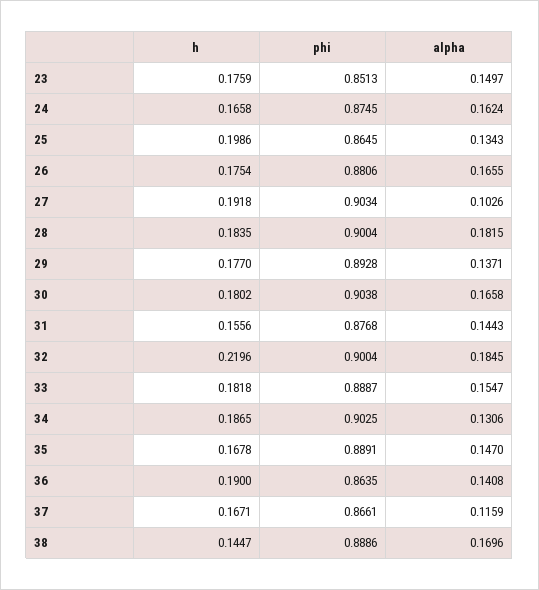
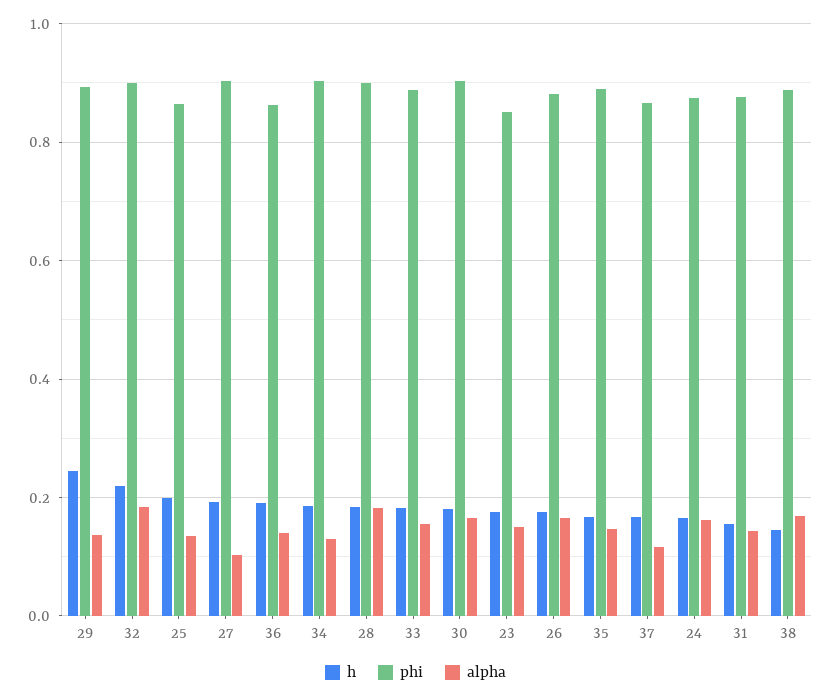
  {
    "h": {
      "23": 0.1759,
      "24": 0.1658,
      "25": 0.1986,
      "26": 0.1754,
      "27": 0.1918,
      "28": 0.1835,
-     "29": 0.177,
+     "29": 0.24,
      "30": 0.1802,
      "31": 0.1556,
      "32": 0.2196,
      "33": 0.1818,
      "34": 0.1865,
      "35": 0.1678,
      "36": 0.19,
      "37": 0.1671,
      "38": 0.1447
    },
    "phi": {
      "23": 0.8513,
      "24": 0.8745,
      "25": 0.8645,
      "26": 0.8806,
      "27": 0.9034,
      "28": 0.9004,
      "29": 0.8928,
      "30": 0.9038,
      "31": 0.8768,
      "32": 0.9004,
      "33": 0.8887,
      "34": 0.9025,
      "35": 0.8891,
      "36": 0.8635,
      "37": 0.8661,
      "38": 0.8886
    },
    "alpha": {
      "23": 0.1497,
      "24": 0.1624,
      "25": 0.1343,
      "26": 0.1655,
      "27": 0.1026,
      "28": 0.1815,
      "29": 0.1371,
      "30": 0.1658,
      "31": 0.1443,
      "32": 0.1845,
      "33": 0.1547,
      "34": 0.1306,
      "35": 0.147,
      "36": 0.1408,
      "37": 0.1159,
      "38": 0.1696
    }
  }

